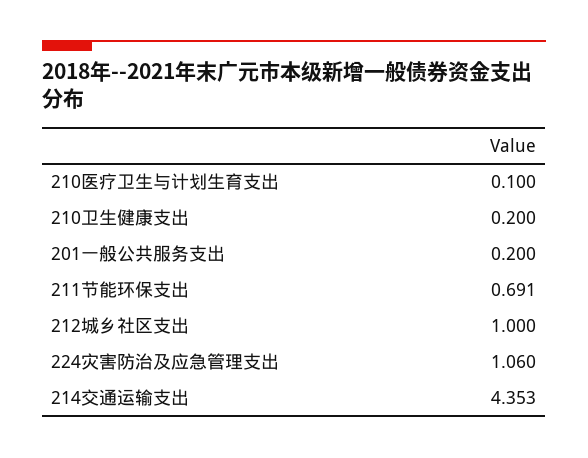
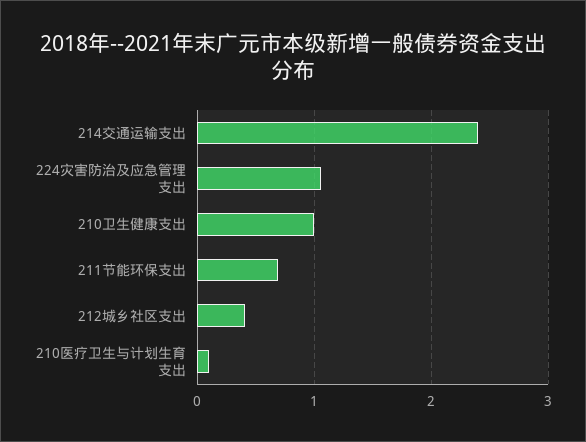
  {
    "210医疗卫生与计划生育支出": 0.1,
-   "210卫生健康支出": 0.2,
+   "210卫生健康支出": 1,
-   "201一般公共服务支出": 0.2,
    "211节能环保支出": 0.691,
-   "212城乡社区支出": 1,
+   "212城乡社区支出": 0.4,
    "224灾害防治及应急管理支出": 1.06,
-   "214交通运输支出": 4.353
+   "214交通运输支出": 2.4
  }

